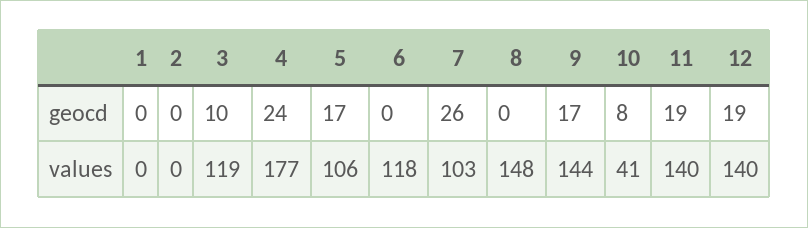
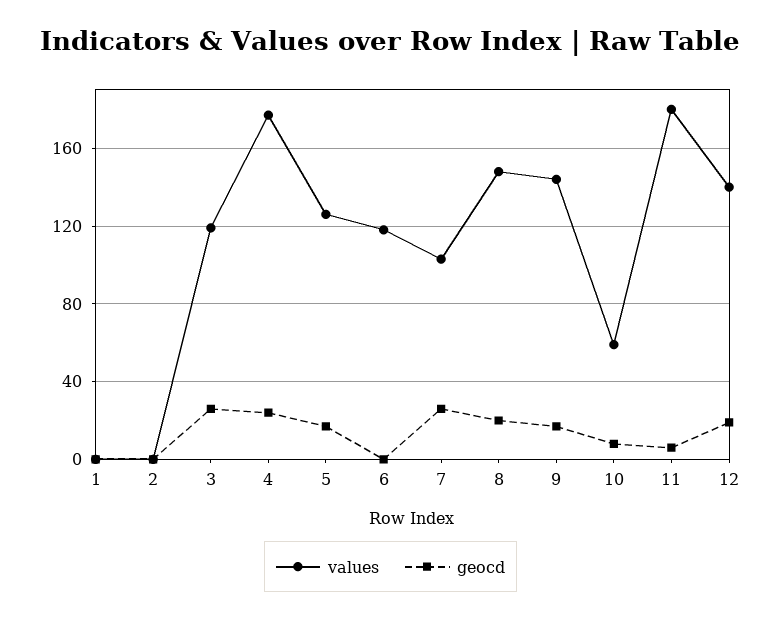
  {
    "geocd": {
      "1": 0,
      "2": 0,
-     "3": 10,
+     "3": 25,
      "4": 24,
      "5": 17,
      "6": 0,
      "7": 26,
-     "8": 0,
+     "8": 20,
      "9": 17,
      "10": 8,
-     "11": 19,
+     "11": 5,
      "12": 19
    },
    "values": {
      "1": 0,
      "2": 0,
      "3": 119,
      "4": 177,
-     "5": 106,
+     "5": 125,
      "6": 118,
      "7": 103,
      "8": 148,
      "9": 144,
-     "10": 41,
+     "10": 60,
-     "11": 140,
+     "11": 180,
      "12": 140
    }
  }

